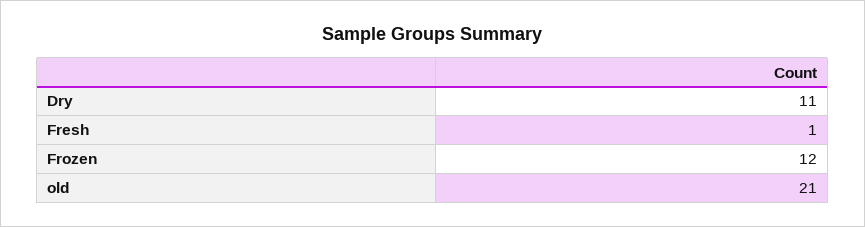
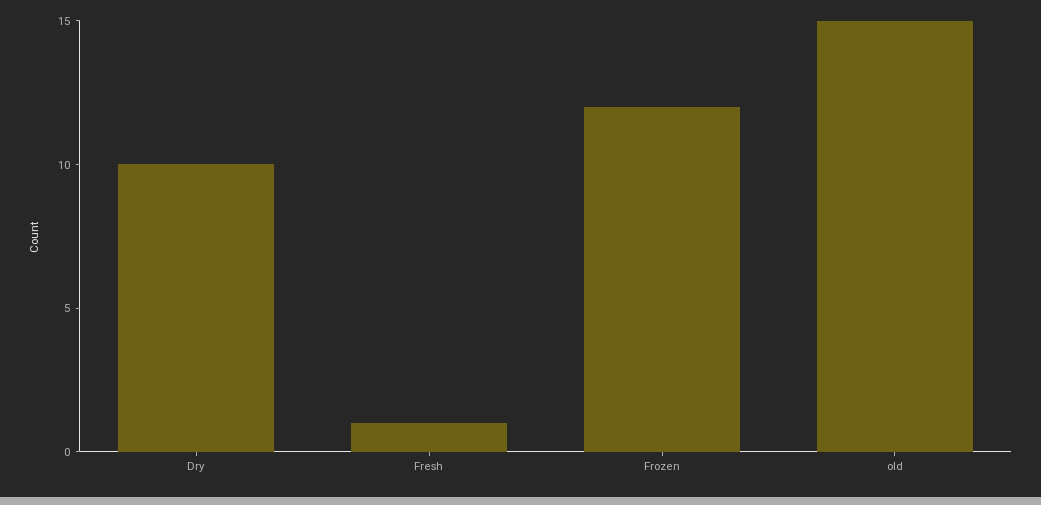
  {
-   "Dry": 11,
+   "Dry": 10,
    "Fresh": 1,
    "Frozen": 12,
-   "old": 21
+   "old": 15
  }

